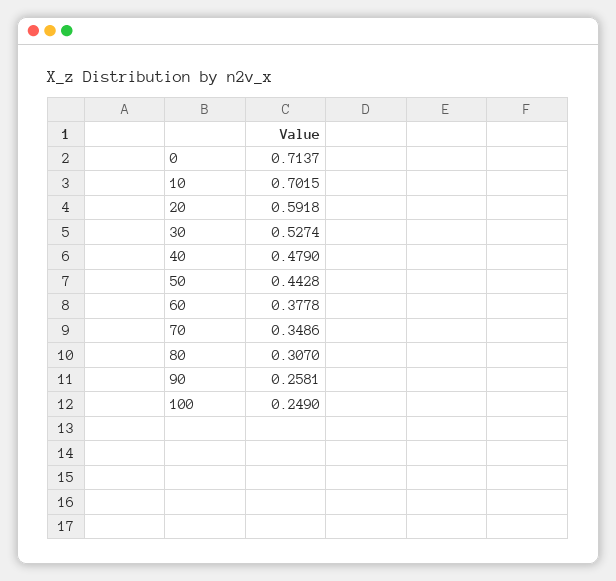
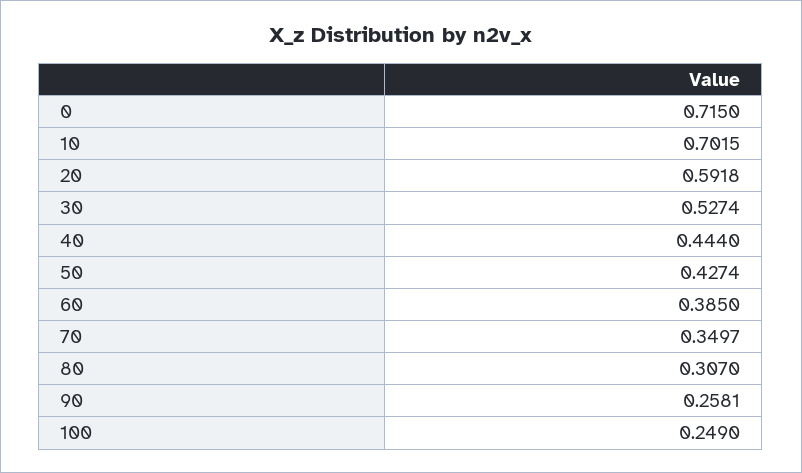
  {
-   "0": 0.7137,
+   "0": 0.715,
    "10": 0.7015,
    "20": 0.5918,
    "30": 0.5274,
-   "40": 0.479,
+   "40": 0.444,
-   "50": 0.4428,
+   "50": 0.4274,
-   "60": 0.3778,
+   "60": 0.385,
-   "70": 0.3486,
+   "70": 0.3497,
    "80": 0.307,
    "90": 0.2581,
    "100": 0.249
  }

